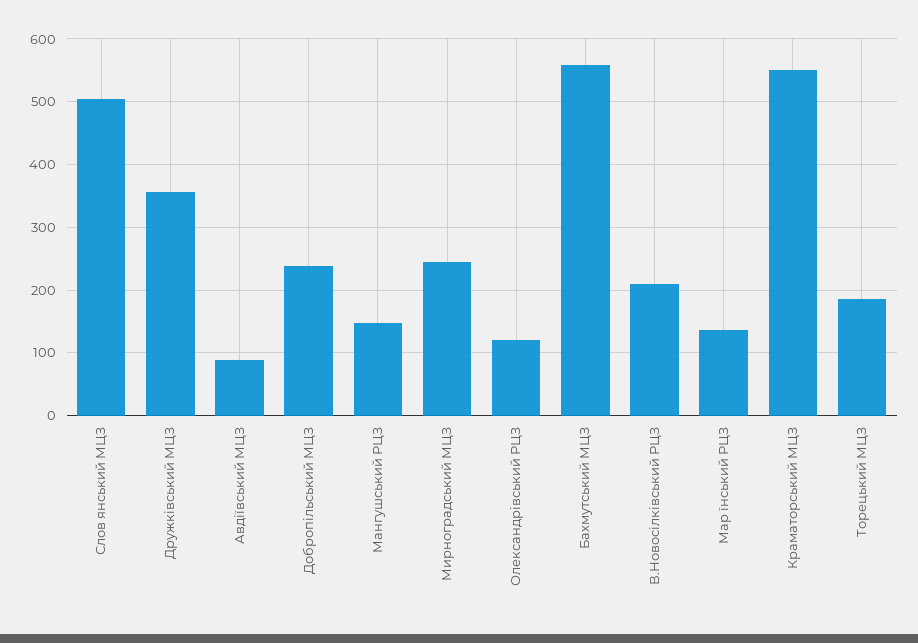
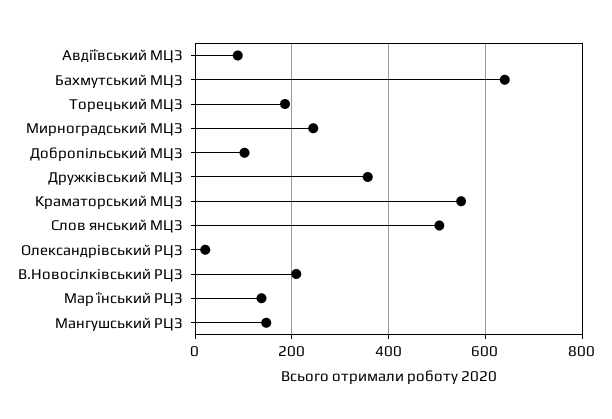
  {
    "Слов янський МЦЗ": 510,
    "Дружківський МЦЗ": 360,
    "Авдіївський МЦЗ": 90,
-   "Добропільський МЦЗ": 240,
+   "Добропільський МЦЗ": 100,
    "Мангушський РЦЗ": 150,
    "Мирноградський МЦЗ": 240,
-   "Олександрівський РЦЗ": 120,
+   "Олександрівський РЦЗ": 20,
-   "Бахмутський МЦЗ": 560,
+   "Бахмутський МЦЗ": 640,
    "В.Новосілківський РЦЗ": 210,
    "Мар їнський РЦЗ": 140,
    "Краматорський МЦЗ": 550,
    "Торецький МЦЗ": 190
  }

